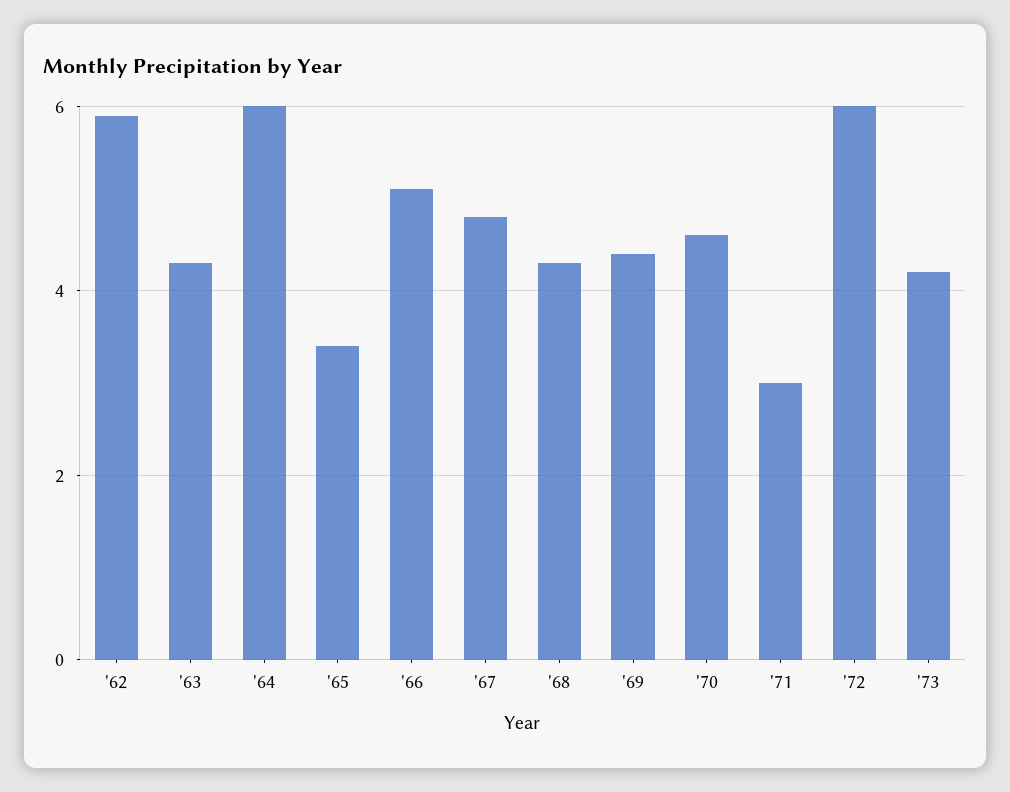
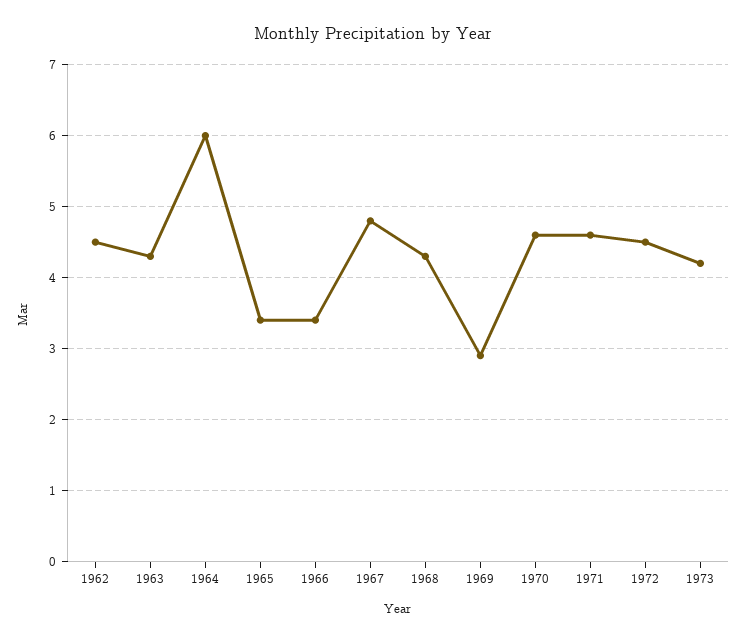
  {
-   "'62": 6,
+   "'62": 4.5,
    "'63": 4.3,
    "'64": 6,
    "'65": 3.4,
-   "'66": 5,
+   "'66": 3.4,
    "'67": 4.8,
    "'68": 4.3,
-   "'69": 4.5,
+   "'69": 2.9,
    "'70": 4.6,
-   "'71": 3,
+   "'71": 4.6,
-   "'72": 6,
+   "'72": 4.5,
    "'73": 4.2
  }

